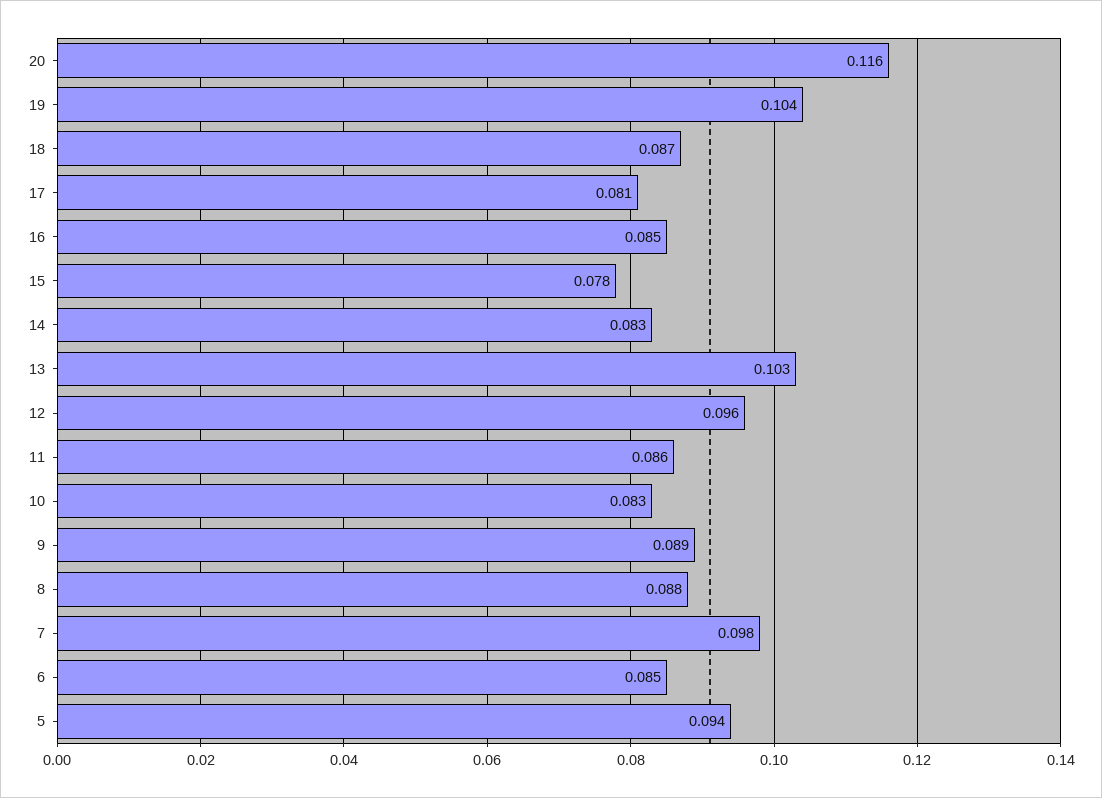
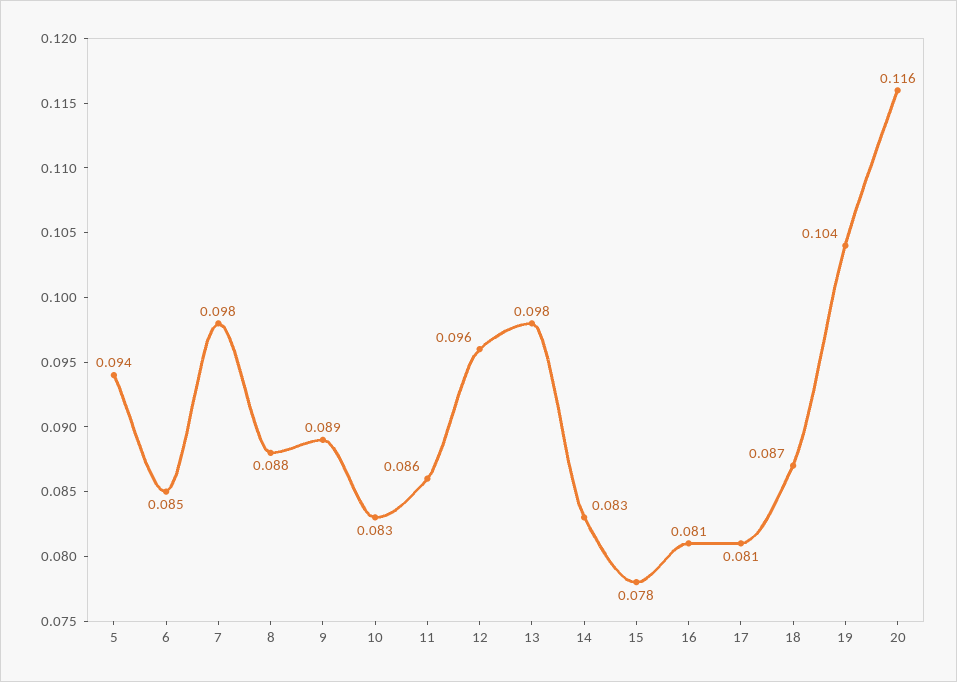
  {
    "20": 0.116,
    "19": 0.104,
    "18": 0.087,
    "17": 0.081,
-   "16": 0.085,
+   "16": 0.081,
    "15": 0.078,
    "14": 0.083,
-   "13": 0.103,
+   "13": 0.098,
    "12": 0.096,
    "11": 0.086,
    "10": 0.083,
    "9": 0.089,
    "8": 0.088,
    "7": 0.098,
    "6": 0.085,
    "5": 0.094
  }

